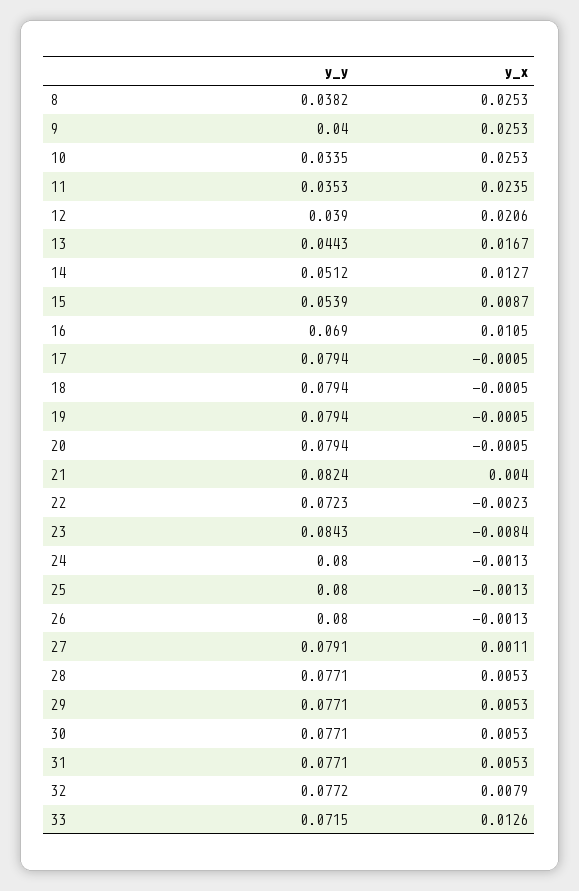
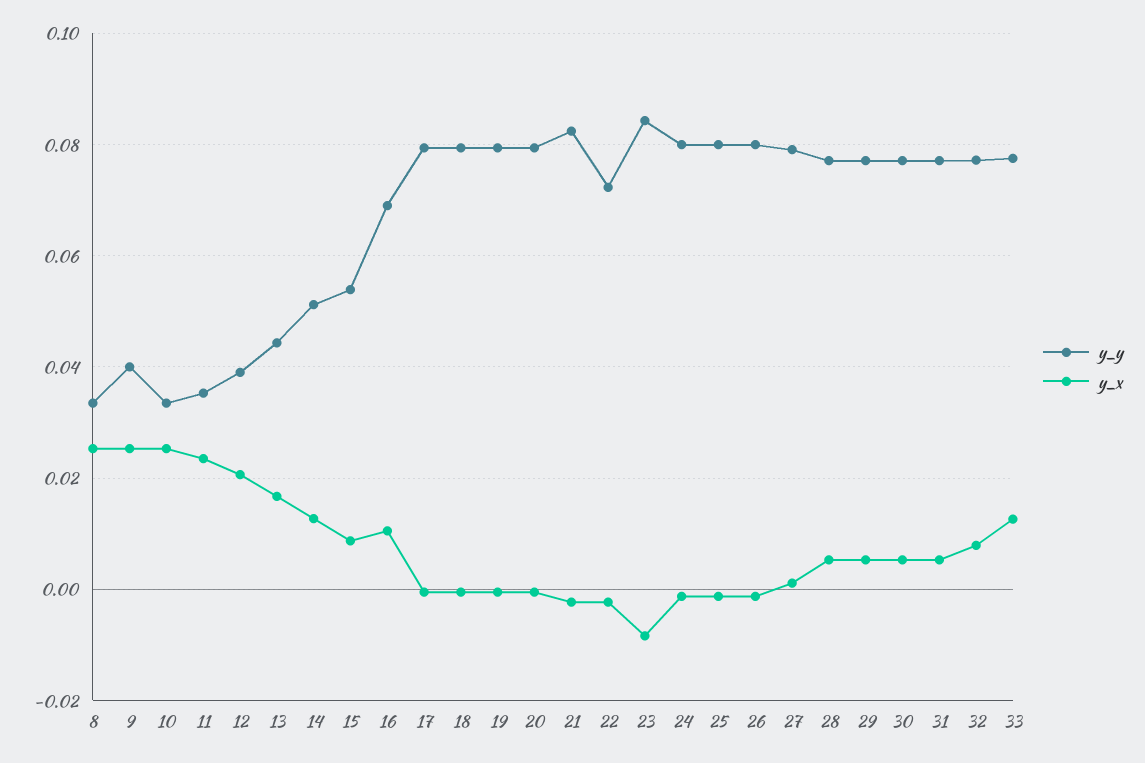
  {
    "y_y": {
-     "8": 0.0382,
+     "8": 0.034,
      "9": 0.04,
      "10": 0.0335,
      "11": 0.0353,
      "12": 0.039,
      "13": 0.0443,
      "14": 0.0512,
      "15": 0.0539,
      "16": 0.069,
      "17": 0.0794,
      "18": 0.0794,
      "19": 0.0794,
      "20": 0.0794,
      "21": 0.0824,
      "22": 0.0723,
      "23": 0.0843,
      "24": 0.08,
      "25": 0.08,
      "26": 0.08,
      "27": 0.0791,
      "28": 0.0771,
      "29": 0.0771,
      "30": 0.0771,
      "31": 0.0771,
      "32": 0.0772,
-     "33": 0.0715
+     "33": 0.078
    },
    "y_x": {
      "8": 0.0253,
      "9": 0.0253,
      "10": 0.0253,
      "11": 0.0235,
      "12": 0.0206,
      "13": 0.0167,
      "14": 0.0127,
      "15": 0.0087,
      "16": 0.0105,
      "17": -0.0005,
      "18": -0.0005,
      "19": -0.0005,
      "20": -0.0005,
-     "21": 0.004,
+     "21": -0.002,
      "22": -0.0023,
      "23": -0.0084,
      "24": -0.0013,
      "25": -0.0013,
      "26": -0.0013,
      "27": 0.0011,
      "28": 0.0053,
      "29": 0.0053,
      "30": 0.0053,
      "31": 0.0053,
      "32": 0.0079,
      "33": 0.0126
    }
  }

